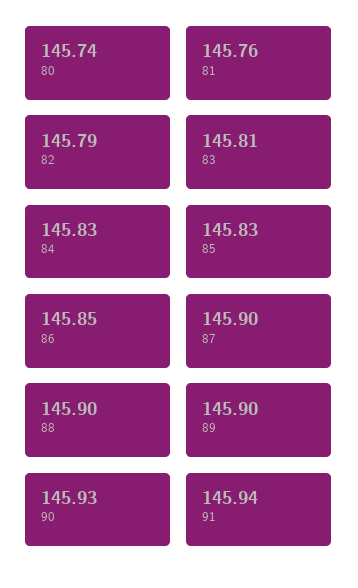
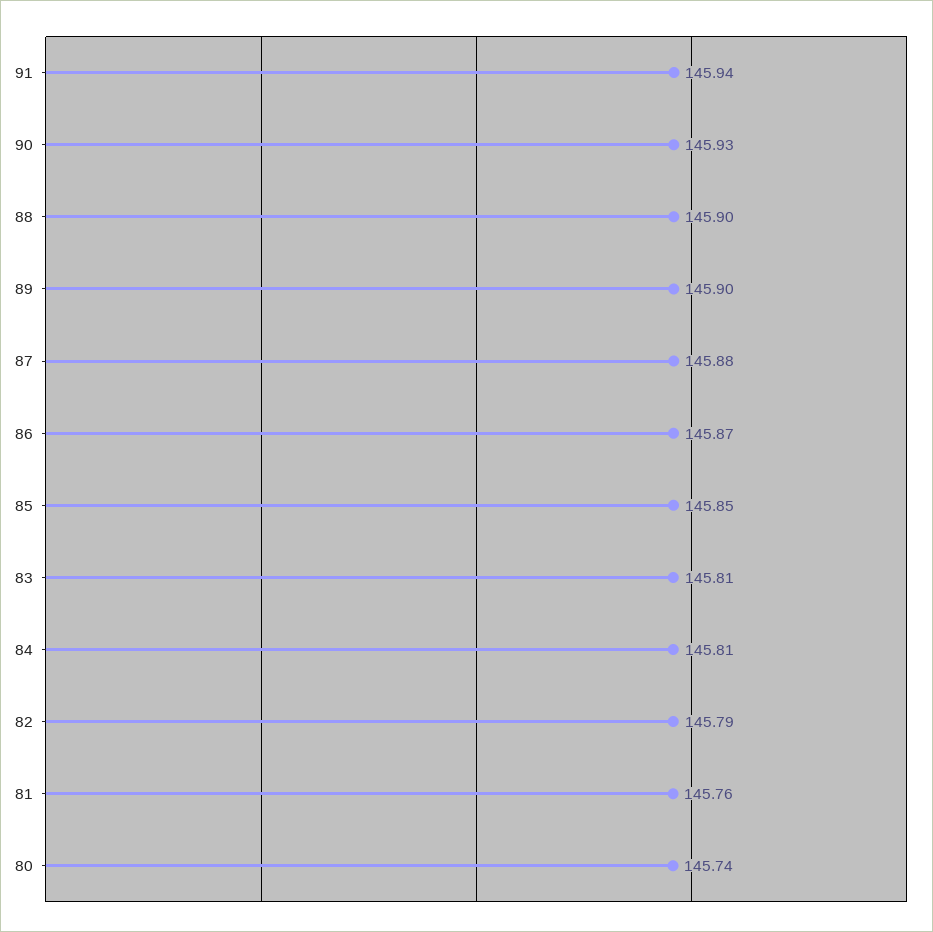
  {
    "80": 145.74,
    "81": 145.76,
    "82": 145.79,
    "83": 145.81,
-   "84": 145.83,
+   "84": 145.81,
-   "85": 145.83,
+   "85": 145.85,
-   "86": 145.85,
+   "86": 145.87,
-   "87": 145.9,
+   "87": 145.88,
    "88": 145.9,
    "89": 145.9,
    "90": 145.93,
    "91": 145.94
  }

